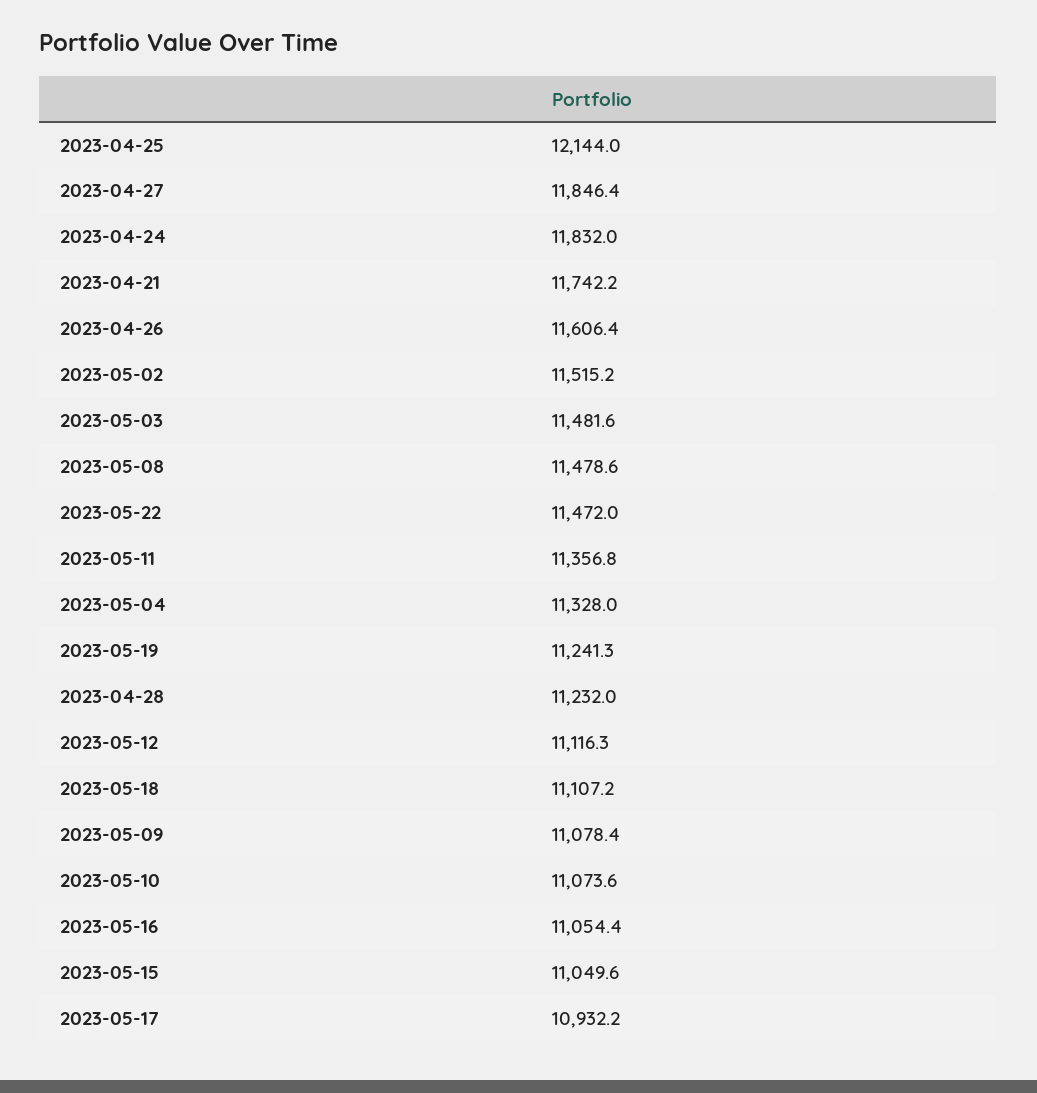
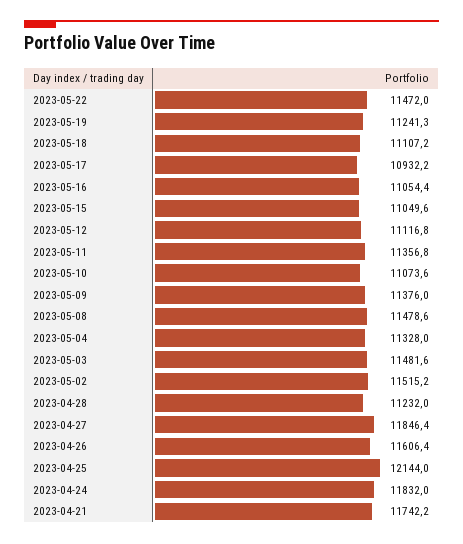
  {
    "2023-04-25": 12144,
    "2023-04-27": 11846.4,
    "2023-04-24": 11832,
    "2023-04-21": 11742.2,
    "2023-04-26": 11606.4,
    "2023-05-02": 11515.2,
    "2023-05-03": 11481.6,
    "2023-05-08": 11478.6,
    "2023-05-22": 11472,
    "2023-05-11": 11356.8,
    "2023-05-04": 11328,
    "2023-05-19": 11241.3,
    "2023-04-28": 11232,
-   "2023-05-12": 11116.3,
+   "2023-05-12": 11116.8,
    "2023-05-18": 11107.2,
-   "2023-05-09": 11078.4,
+   "2023-05-09": 11376,
    "2023-05-10": 11073.6,
    "2023-05-16": 11054.4,
    "2023-05-15": 11049.6,
    "2023-05-17": 10932.2
  }

